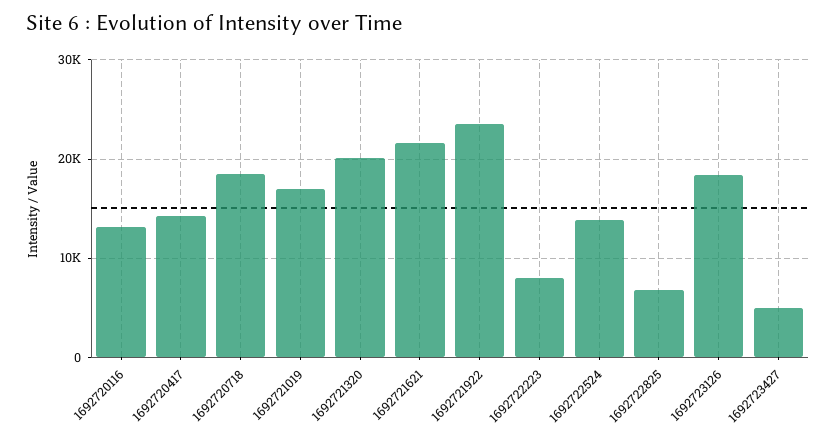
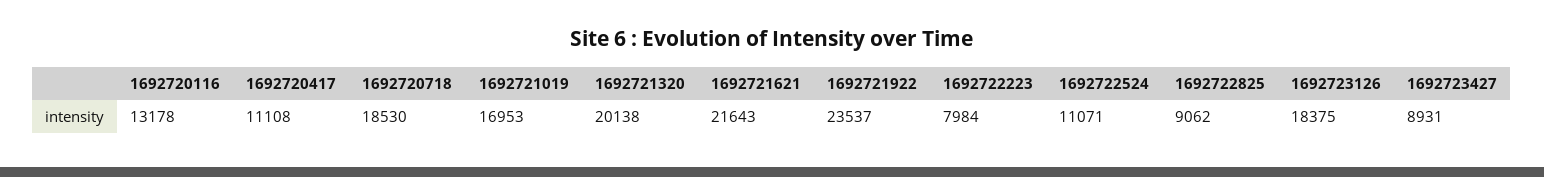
  {
    "1692720116": 13178,
-   "1692720417": 14000,
+   "1692720417": 11108,
    "1692720718": 18530,
    "1692721019": 16953,
    "1692721320": 20138,
    "1692721621": 21643,
    "1692721922": 23537,
    "1692722223": 7984,
-   "1692722524": 14000,
+   "1692722524": 11071,
-   "1692722825": 7000,
+   "1692722825": 9062,
    "1692723126": 18375,
-   "1692723427": 5000
+   "1692723427": 8931
  }

